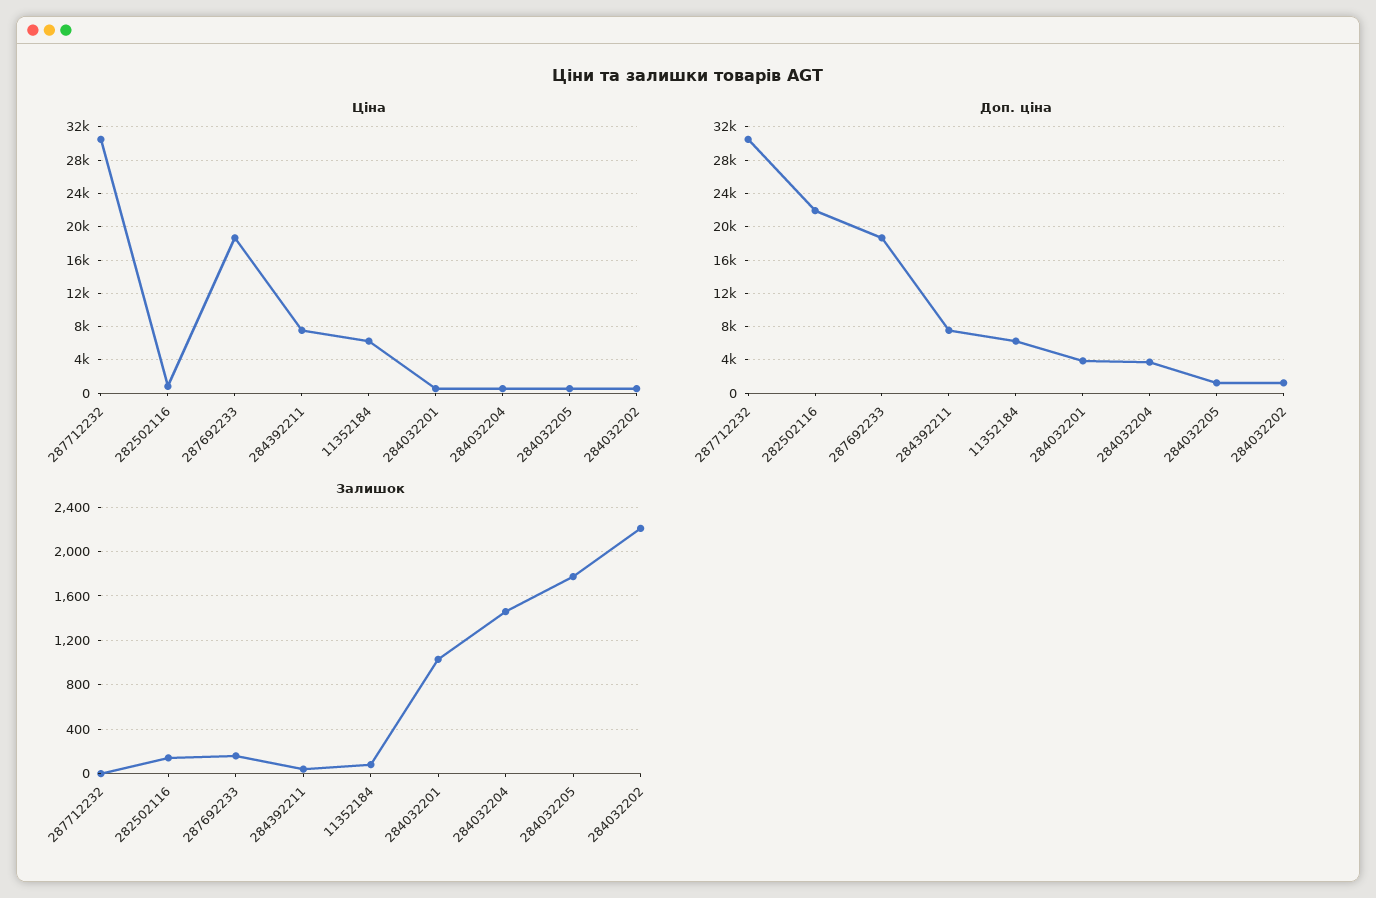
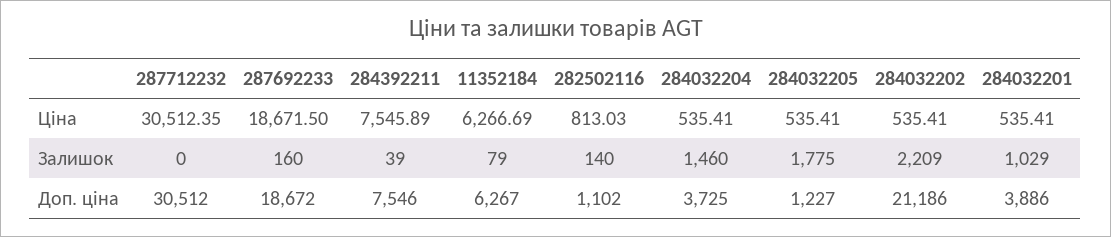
  {
    "Ціна": {
      "287712232": 30512.35,
      "282502116": 813.03,
      "287692233": 18671.5,
      "284392211": 7545.89,
      "11352184": 6266.69,
      "284032201": 535.41,
      "284032204": 535.41,
      "284032205": 535.41,
      "284032202": 535.41
    },
    "Доп. ціна": {
      "287712232": 30512,
-     "282502116": 22000,
+     "282502116": 1102,
      "287692233": 18672,
      "284392211": 7546,
      "11352184": 6267,
      "284032201": 3886,
      "284032204": 3725,
      "284032205": 1227,
-     "284032202": 1000
+     "284032202": 21186
    },
    "Залишок": {
      "287712232": 0,
      "282502116": 140,
      "287692233": 160,
      "284392211": 39,
      "11352184": 79,
      "284032201": 1029,
      "284032204": 1460,
      "284032205": 1775,
      "284032202": 2209
    }
  }

